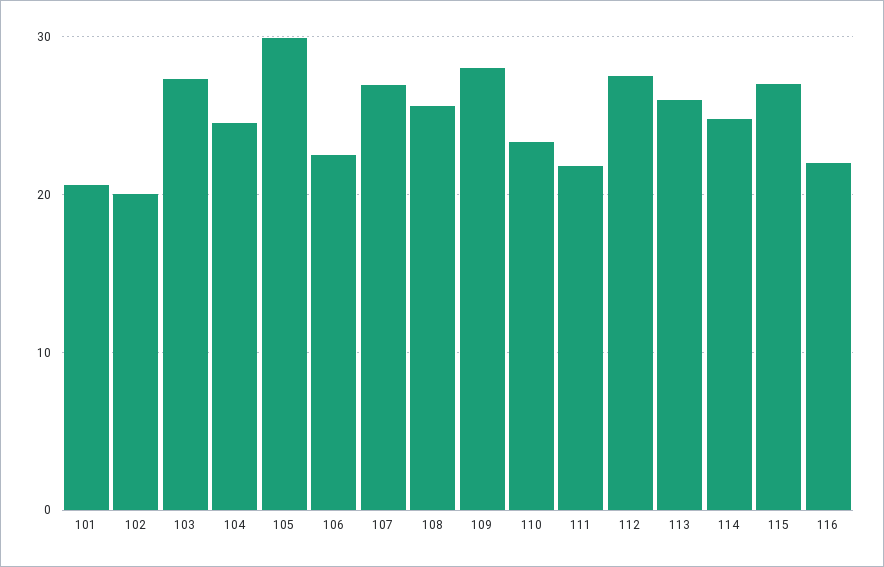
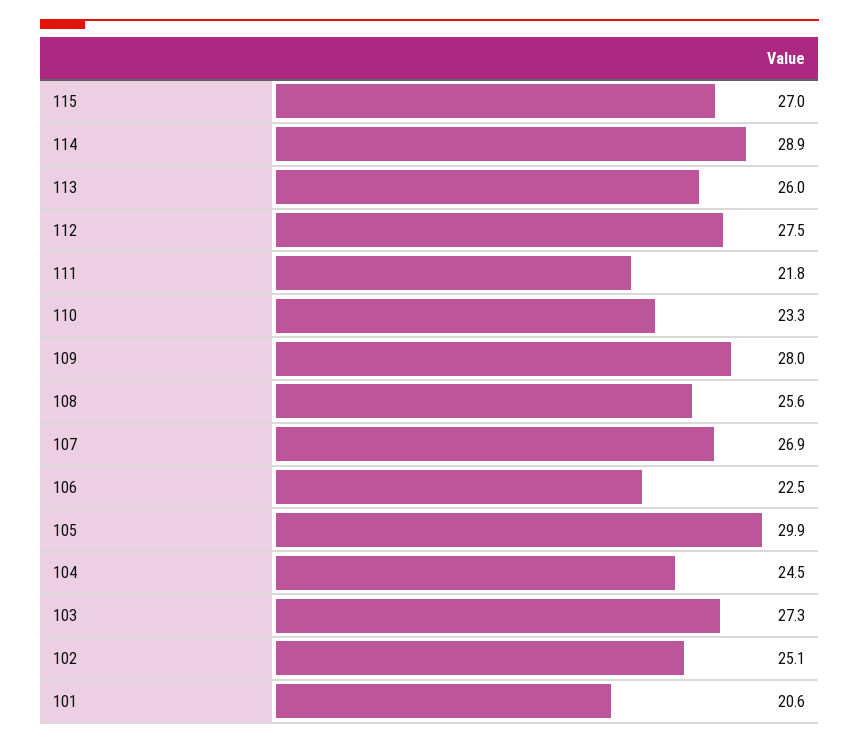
  {
    "101": 20.6,
-   "102": 20,
+   "102": 25.1,
    "103": 27.3,
    "104": 24.5,
    "105": 29.9,
    "106": 22.5,
    "107": 26.9,
    "108": 25.6,
    "109": 28,
    "110": 23.3,
    "111": 21.8,
    "112": 27.5,
    "113": 26,
-   "114": 25,
+   "114": 28.9,
-   "115": 27,
+   "115": 27
-   "116": 22
  }

